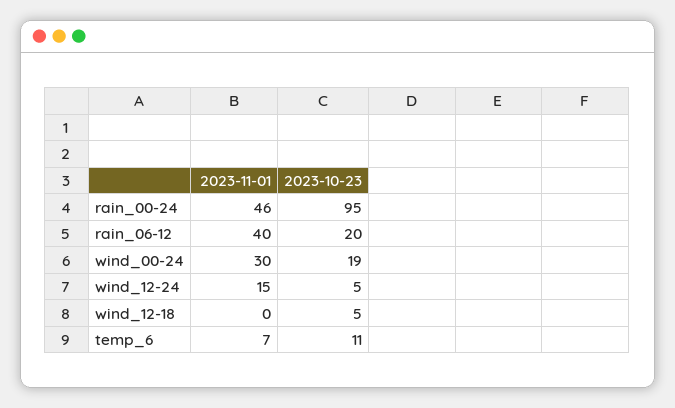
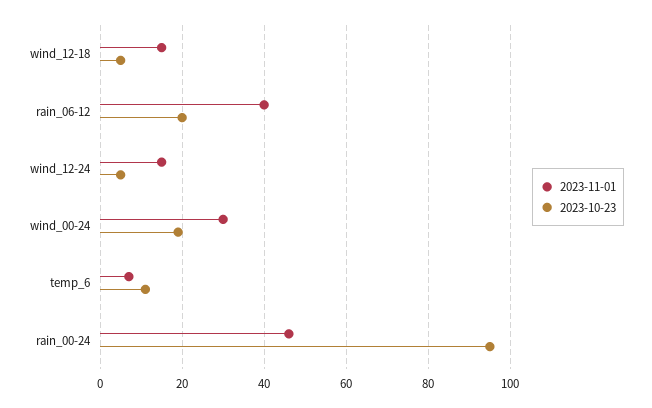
  {
    "2023-11-01": {
      "rain_00-24": 46,
      "rain_06-12": 40,
      "wind_00-24": 30,
      "wind_12-24": 15,
-     "wind_12-18": 0,
+     "wind_12-18": 15,
      "temp_6": 7
    },
    "2023-10-23": {
      "rain_00-24": 95,
      "rain_06-12": 20,
      "wind_00-24": 19,
      "wind_12-24": 5,
      "wind_12-18": 5,
      "temp_6": 11
    }
  }

